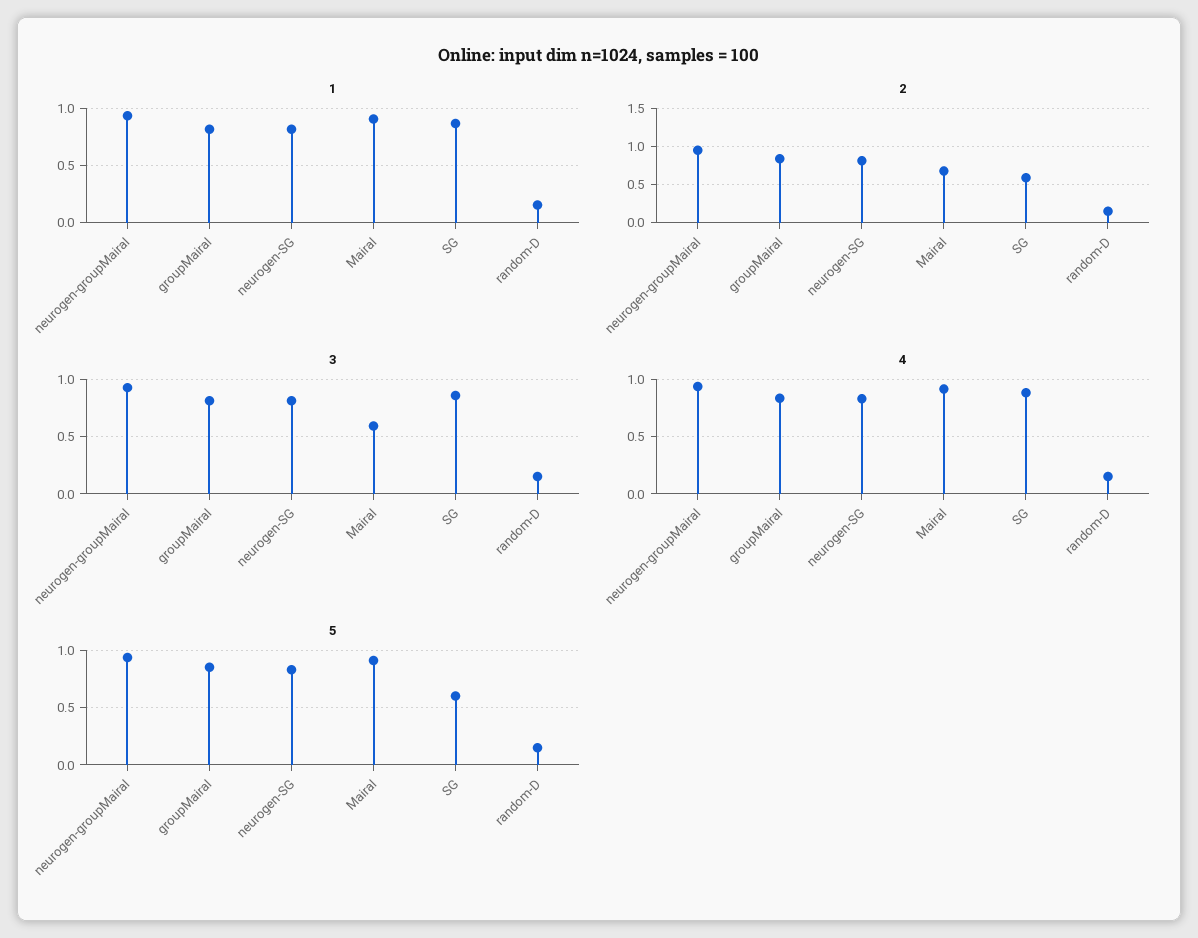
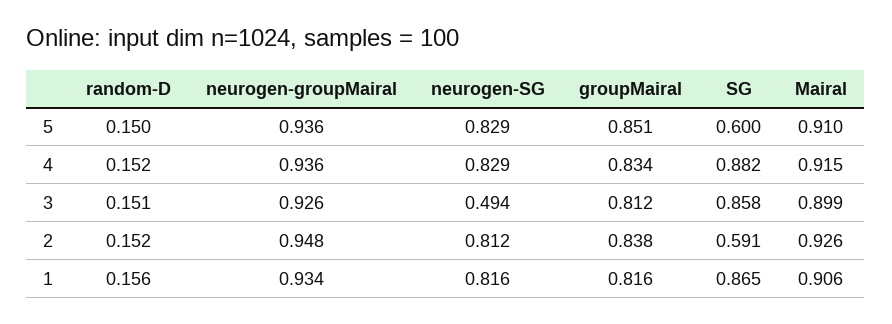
  {
    "1": {
      "neurogen-groupMairal": 0.934,
      "groupMairal": 0.816,
      "neurogen-SG": 0.816,
      "Mairal": 0.906,
      "SG": 0.865,
      "random-D": 0.156
    },
    "2": {
      "neurogen-groupMairal": 0.948,
      "groupMairal": 0.838,
      "neurogen-SG": 0.812,
-     "Mairal": 0.7,
+     "Mairal": 0.926,
      "SG": 0.591,
      "random-D": 0.152
    },
    "3": {
      "neurogen-groupMairal": 0.926,
      "groupMairal": 0.812,
-     "neurogen-SG": 0.8,
+     "neurogen-SG": 0.494,
-     "Mairal": 0.6,
+     "Mairal": 0.899,
      "SG": 0.858,
      "random-D": 0.151
    },
    "4": {
      "neurogen-groupMairal": 0.936,
      "groupMairal": 0.834,
      "neurogen-SG": 0.829,
      "Mairal": 0.915,
      "SG": 0.882,
      "random-D": 0.152
    },
    "5": {
      "neurogen-groupMairal": 0.936,
      "groupMairal": 0.851,
      "neurogen-SG": 0.829,
      "Mairal": 0.91,
      "SG": 0.6,
      "random-D": 0.15
    }
  }

